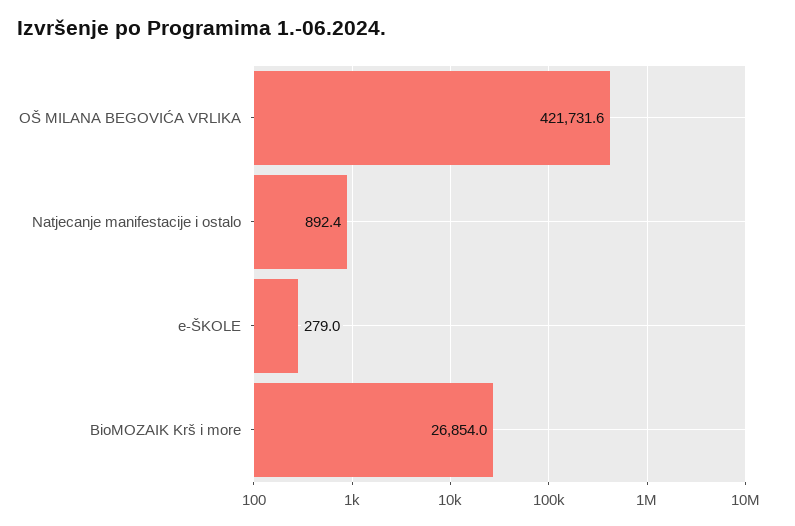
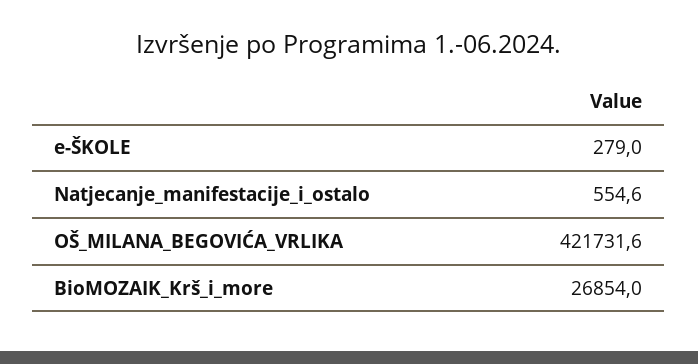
  {
    "OŠ MILANA BEGOVIĆA VRLIKA": 421731.6,
-   "Natjecanje manifestacije i ostalo": 892.4,
+   "Natjecanje manifestacije i ostalo": 554.6,
    "e-ŠKOLE": 279,
    "BioMOZAIK Krš i more": 26854
  }

